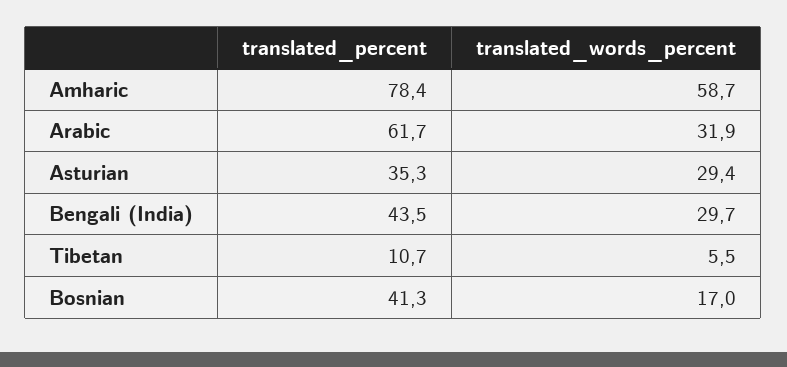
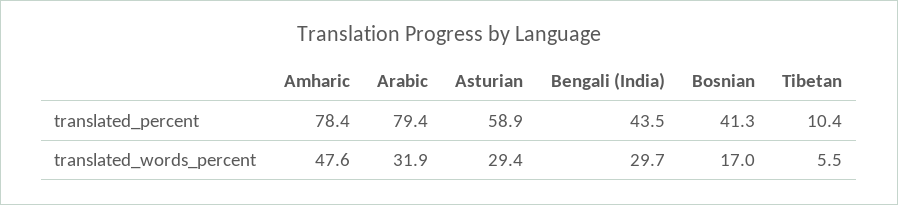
  {
    "translated_percent": {
      "Amharic": 78.4,
-     "Arabic": 61.7,
+     "Arabic": 79.4,
-     "Asturian": 35.3,
+     "Asturian": 58.9,
      "Bengali (India)": 43.5,
-     "Tibetan": 10.7,
+     "Tibetan": 10.4,
      "Bosnian": 41.3
    },
    "translated_words_percent": {
-     "Amharic": 58.7,
+     "Amharic": 47.6,
      "Arabic": 31.9,
      "Asturian": 29.4,
      "Bengali (India)": 29.7,
      "Tibetan": 5.5,
      "Bosnian": 17
    }
  }

